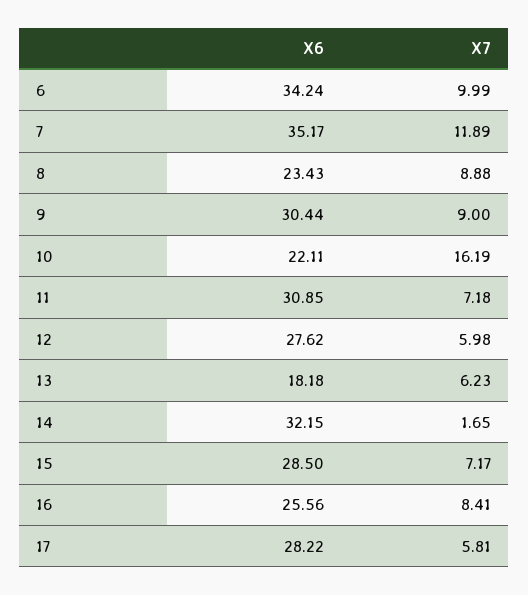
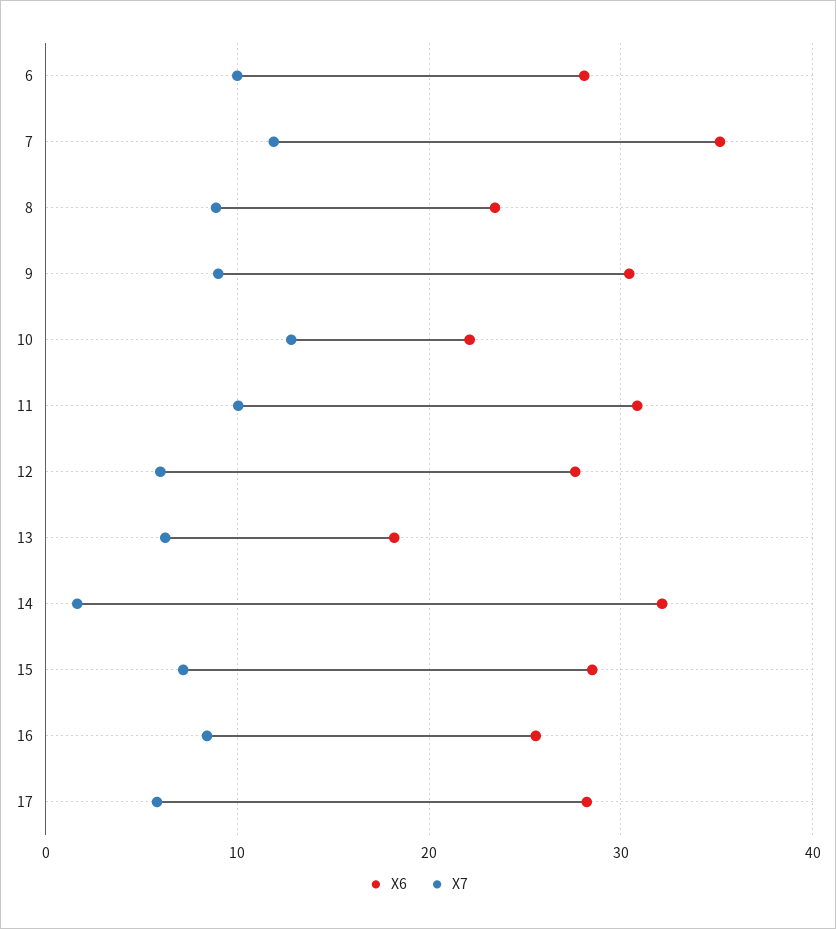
  {
    "X6": {
-     "6": 34.24,
+     "6": 28,
      "7": 35.17,
      "8": 23.43,
      "9": 30.44,
      "10": 22.11,
      "11": 30.85,
      "12": 27.62,
      "13": 18.18,
      "14": 32.15,
      "15": 28.5,
      "16": 25.56,
      "17": 28.22
    },
    "X7": {
      "6": 9.99,
      "7": 11.89,
      "8": 8.88,
      "9": 9,
-     "10": 16.19,
+     "10": 13,
-     "11": 7.18,
+     "11": 10,
      "12": 5.98,
      "13": 6.23,
      "14": 1.65,
      "15": 7.17,
      "16": 8.41,
      "17": 5.81
    }
  }

